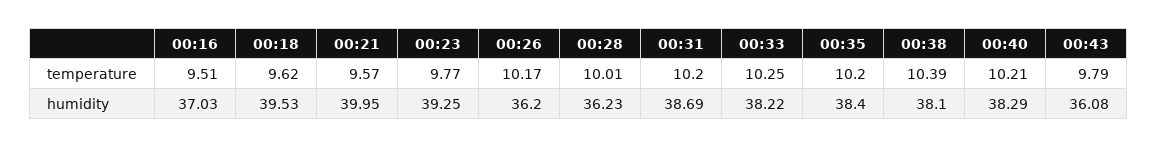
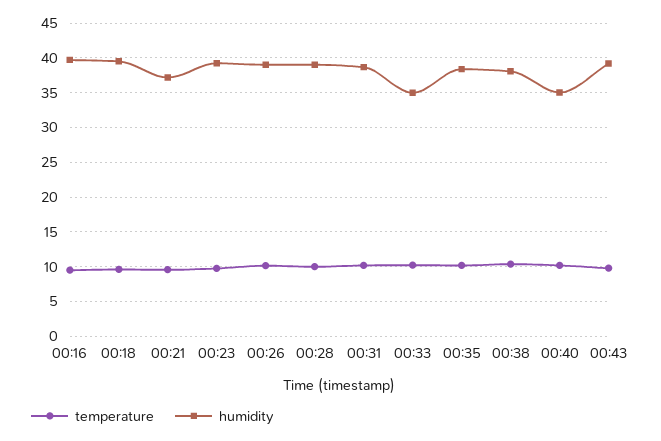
  {
    "temperature": {
      "00:16": 9.51,
      "00:18": 9.62,
      "00:21": 9.57,
      "00:23": 9.77,
      "00:26": 10.17,
      "00:28": 10.01,
      "00:31": 10.2,
      "00:33": 10.25,
      "00:35": 10.2,
      "00:38": 10.39,
      "00:40": 10.21,
      "00:43": 9.79
    },
    "humidity": {
-     "00:16": 37.03,
+     "00:16": 40,
      "00:18": 39.53,
-     "00:21": 39.95,
+     "00:21": 37,
      "00:23": 39.25,
-     "00:26": 36.2,
+     "00:26": 39,
-     "00:28": 36.23,
+     "00:28": 39,
      "00:31": 38.69,
-     "00:33": 38.22,
+     "00:33": 35,
      "00:35": 38.4,
      "00:38": 38.1,
-     "00:40": 38.29,
+     "00:40": 35,
-     "00:43": 36.08
+     "00:43": 39
    }
  }

